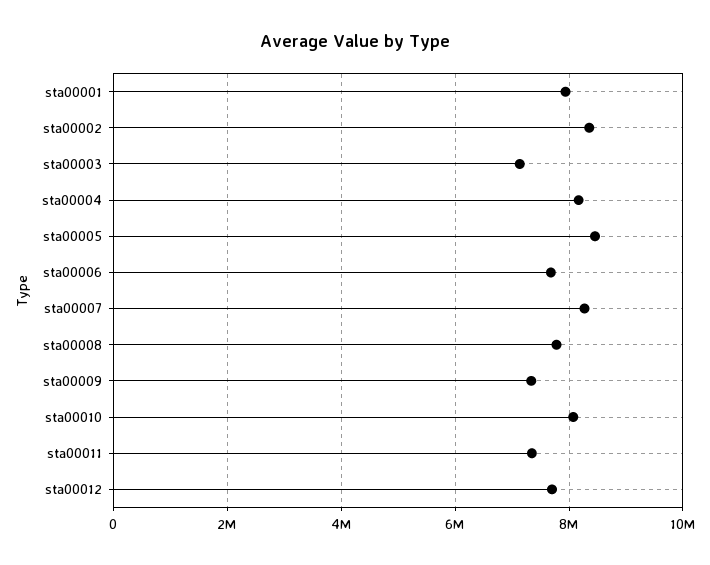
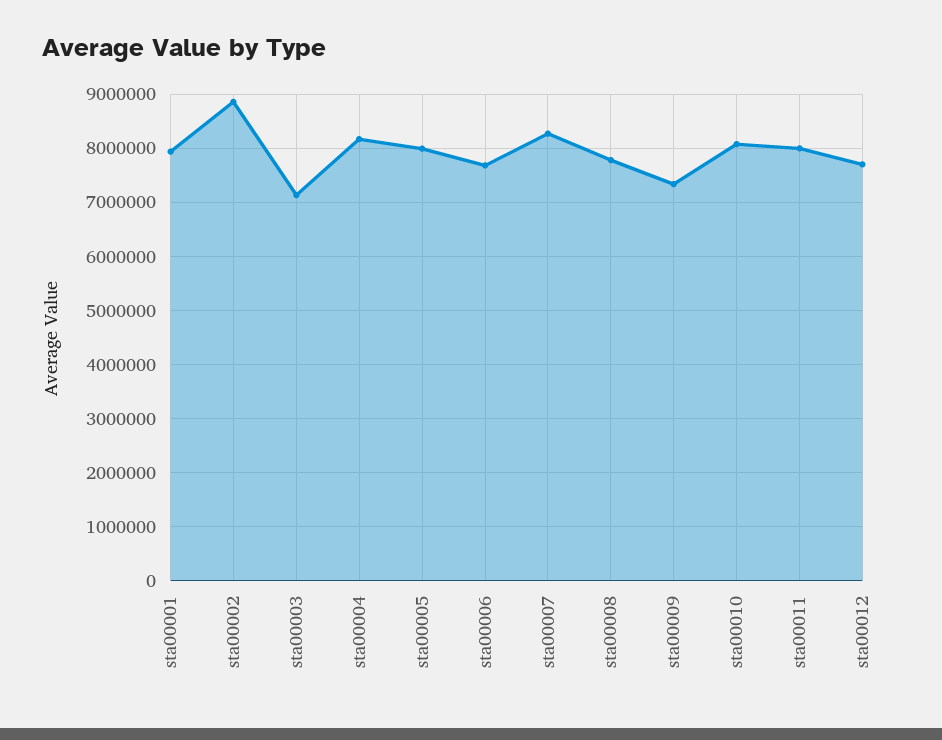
  {
    "sta00001": 8000000,
-   "sta00002": 8400000,
+   "sta00002": 8800000,
    "sta00003": 7200000,
    "sta00004": 8200000,
-   "sta00005": 8400000,
+   "sta00005": 8000000,
    "sta00006": 7600000,
    "sta00007": 8200000,
    "sta00008": 7800000,
    "sta00009": 7400000,
    "sta00010": 8000000,
-   "sta00011": 7400000,
+   "sta00011": 8000000,
    "sta00012": 7800000
  }

